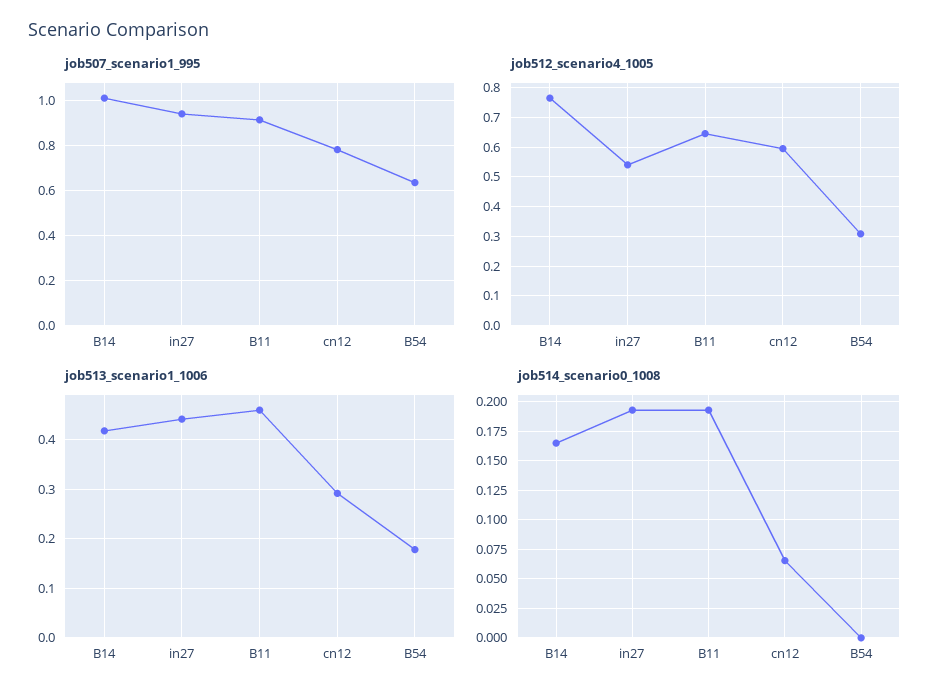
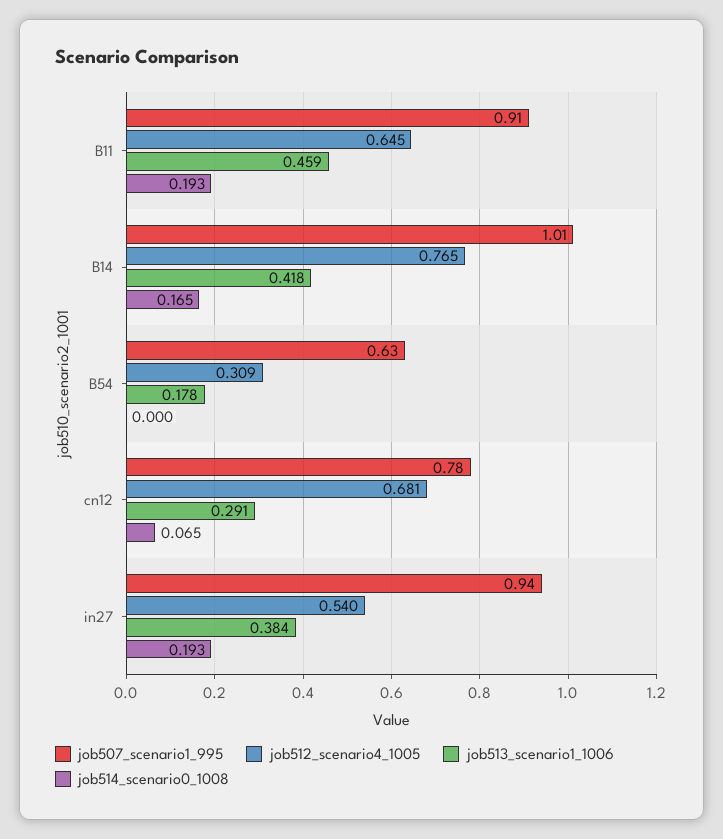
  {
    "job507_scenario1_995": {
      "B14": 1.01,
      "in27": 0.94,
      "B11": 0.91,
      "cn12": 0.78,
      "B54": 0.63
    },
    "job512_scenario4_1005": {
      "B14": 0.765,
      "in27": 0.54,
      "B11": 0.645,
-     "cn12": 0.6,
+     "cn12": 0.681,
      "B54": 0.309
    },
    "job513_scenario1_1006": {
      "B14": 0.418,
-     "in27": 0.44,
+     "in27": 0.384,
      "B11": 0.459,
      "cn12": 0.291,
      "B54": 0.178
    },
    "job514_scenario0_1008": {
      "B14": 0.165,
      "in27": 0.193,
      "B11": 0.193,
      "cn12": 0.065,
      "B54": 0
    }
  }

